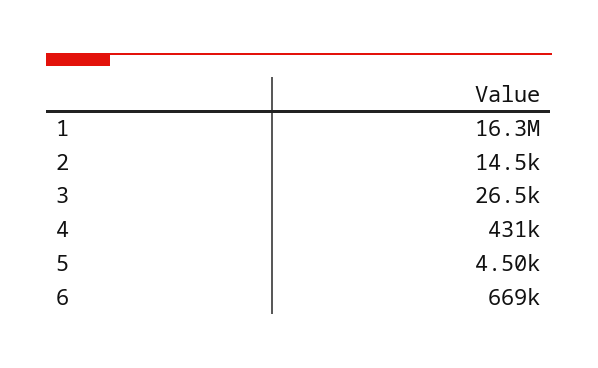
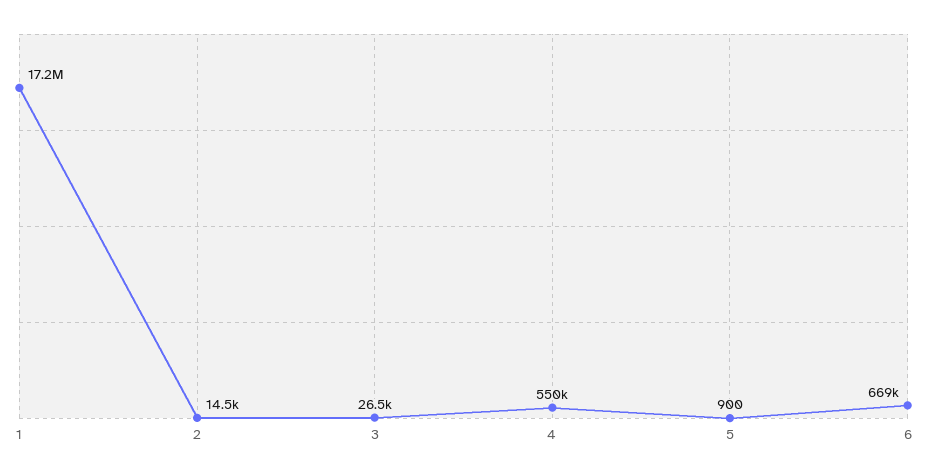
  {
-   "1": 16300000,
+   "1": 17200000,
    "2": 14500,
    "3": 26500,
-   "4": 431000,
+   "4": 550000,
-   "5": 4500,
+   "5": 900,
    "6": 669000
  }

